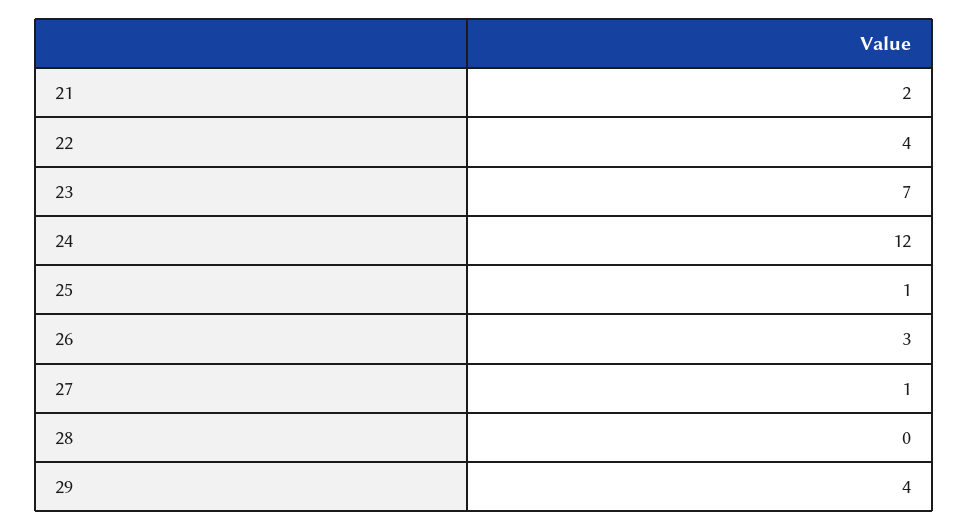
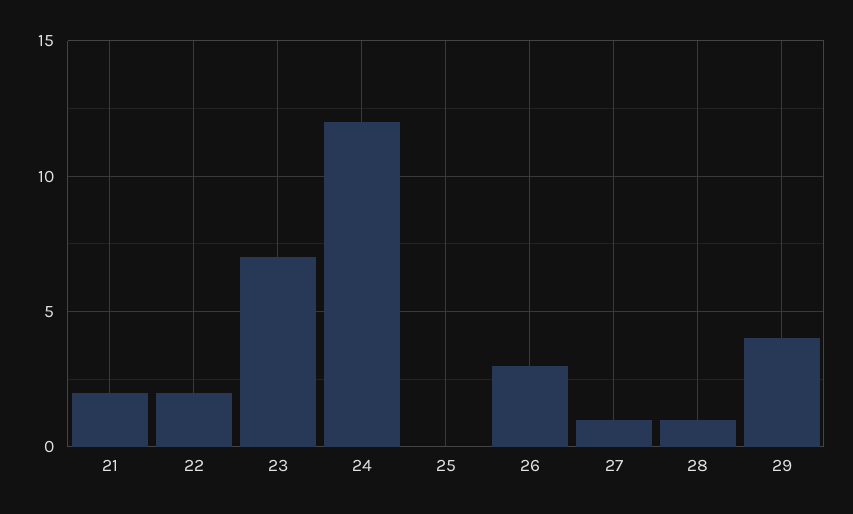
  {
    "21": 2,
-   "22": 4,
+   "22": 2,
    "23": 7,
    "24": 12,
-   "25": 1,
+   "25": 0,
    "26": 3,
    "27": 1,
-   "28": 0,
+   "28": 1,
    "29": 4
  }

